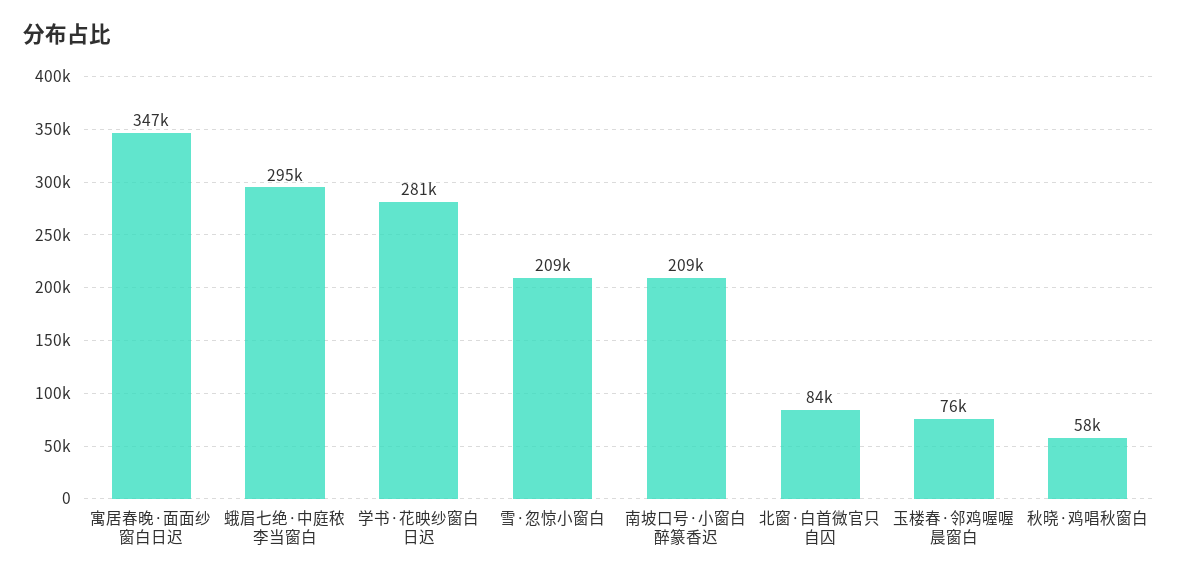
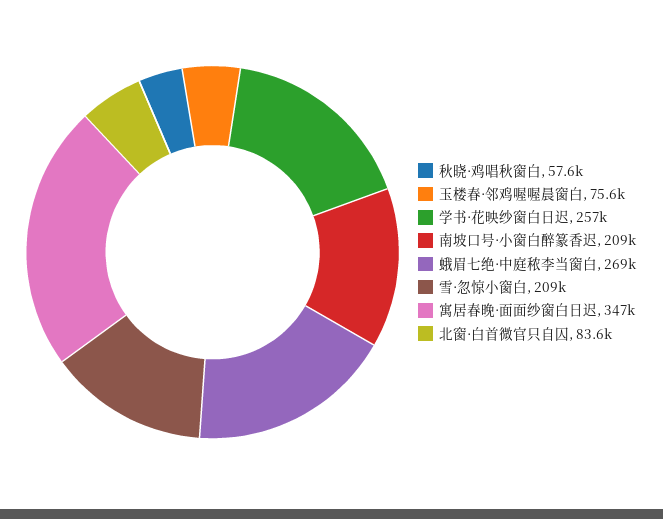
  {
    "寓居春晚·面面纱窗白日迟": 347000,
-   "蛾眉七绝·中庭秾李当窗白": 295000,
+   "蛾眉七绝·中庭秾李当窗白": 269000,
-   "学书·花映纱窗白日迟": 281000,
+   "学书·花映纱窗白日迟": 257000,
    "雪·忽惊小窗白": 209000,
    "南坡口号·小窗白醉篆香迟": 209000,
    "北窗·白首微官只自囚": 83600,
    "玉楼春·邻鸡喔喔晨窗白": 75600,
    "秋晓·鸡唱秋窗白": 57600
  }

